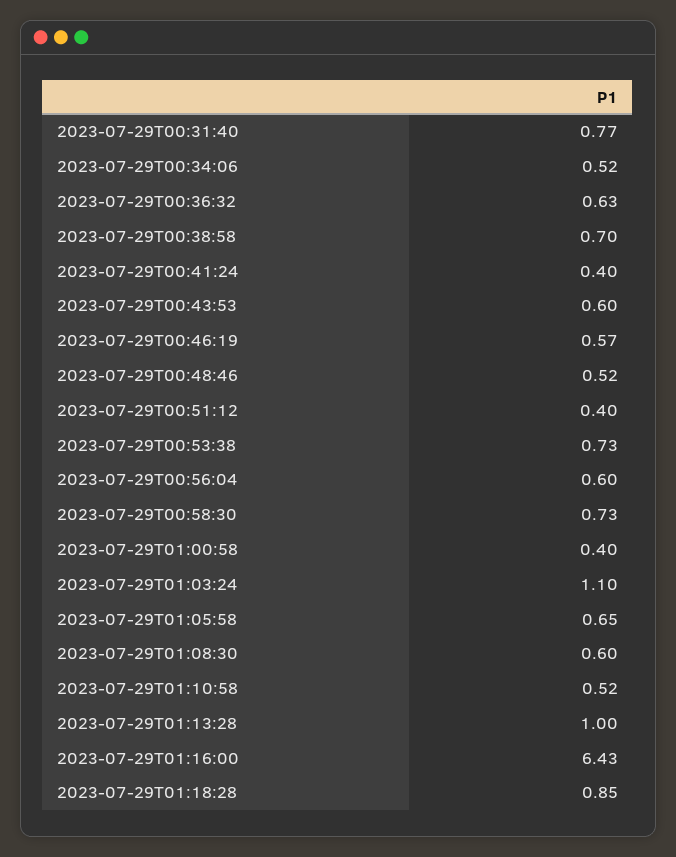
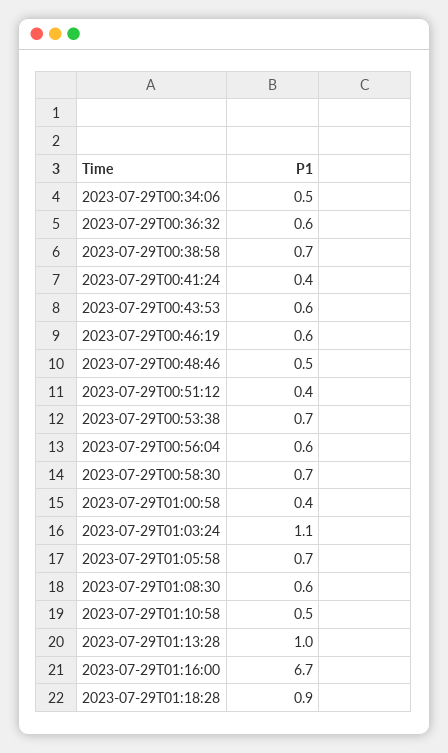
  {
-   "2023-07-29T00:31:40": 0.77,
    "2023-07-29T00:34:06": 0.52,
    "2023-07-29T00:36:32": 0.63,
    "2023-07-29T00:38:58": 0.7,
    "2023-07-29T00:41:24": 0.4,
    "2023-07-29T00:43:53": 0.6,
    "2023-07-29T00:46:19": 0.57,
    "2023-07-29T00:48:46": 0.52,
    "2023-07-29T00:51:12": 0.4,
    "2023-07-29T00:53:38": 0.73,
    "2023-07-29T00:56:04": 0.6,
    "2023-07-29T00:58:30": 0.73,
    "2023-07-29T01:00:58": 0.4,
    "2023-07-29T01:03:24": 1.1,
    "2023-07-29T01:05:58": 0.65,
    "2023-07-29T01:08:30": 0.6,
    "2023-07-29T01:10:58": 0.52,
    "2023-07-29T01:13:28": 1,
-   "2023-07-29T01:16:00": 6.43,
+   "2023-07-29T01:16:00": 6.7,
    "2023-07-29T01:18:28": 0.85
  }

